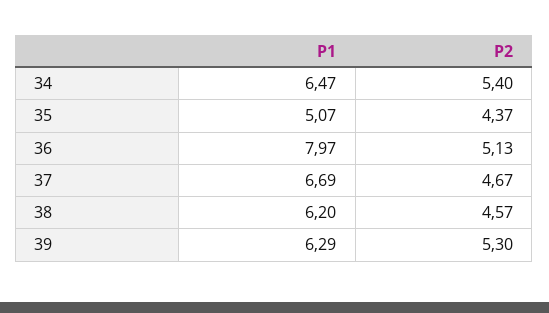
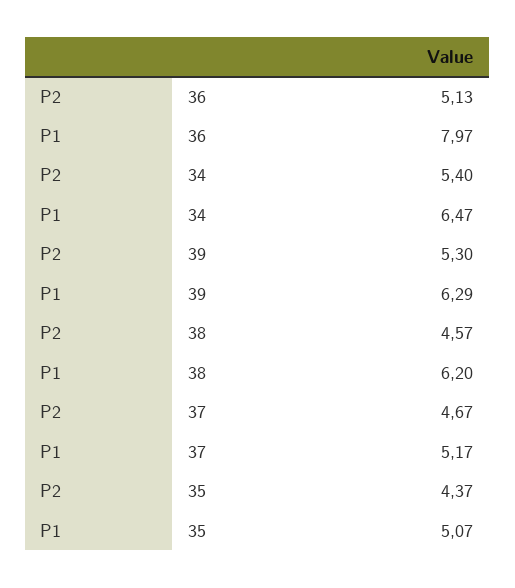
  {
    "P1": {
      "34": 6.47,
      "35": 5.07,
      "36": 7.97,
-     "37": 6.69,
+     "37": 5.17,
      "38": 6.2,
      "39": 6.29
    },
    "P2": {
      "34": 5.4,
      "35": 4.37,
      "36": 5.13,
      "37": 4.67,
      "38": 4.57,
      "39": 5.3
    }
  }

